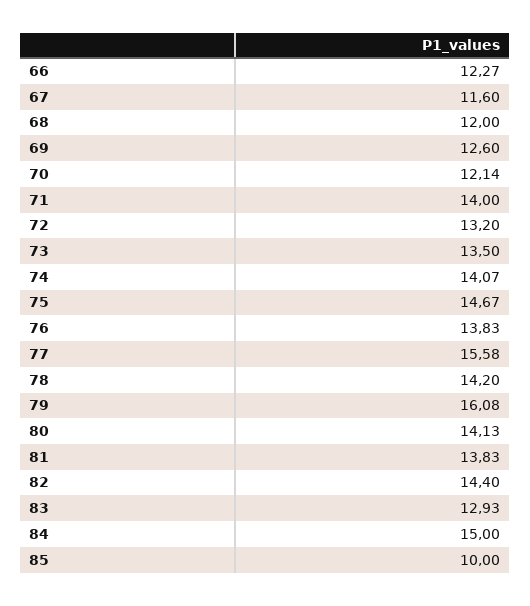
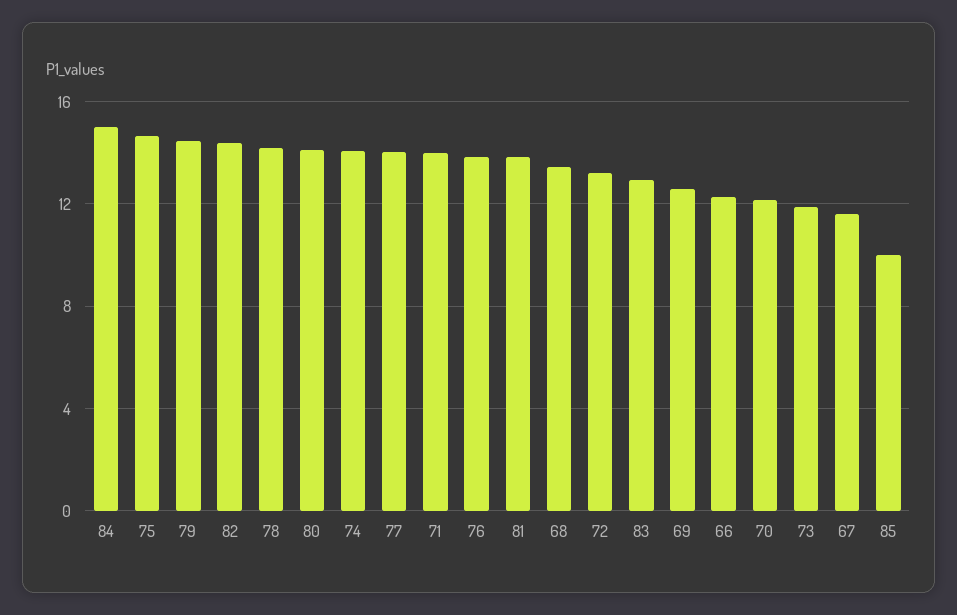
  {
    "66": 12.27,
    "67": 11.6,
-   "68": 12,
+   "68": 13.5,
    "69": 12.6,
    "70": 12.14,
    "71": 14,
    "72": 13.2,
-   "73": 13.5,
+   "73": 12,
    "74": 14.07,
    "75": 14.67,
    "76": 13.83,
-   "77": 15.58,
+   "77": 14,
    "78": 14.2,
-   "79": 16.08,
+   "79": 14.5,
    "80": 14.13,
    "81": 13.83,
    "82": 14.4,
    "83": 12.93,
    "84": 15,
    "85": 10
  }

